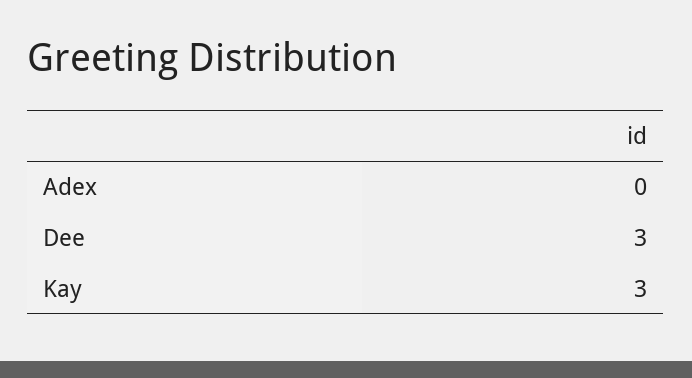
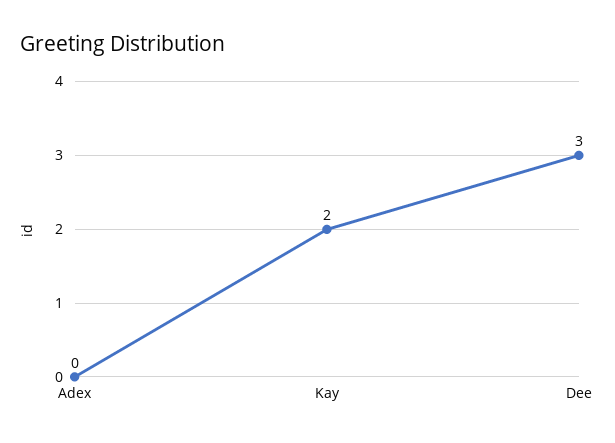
  {
    "Adex": 0,
    "Dee": 3,
-   "Kay": 3
+   "Kay": 2
  }

